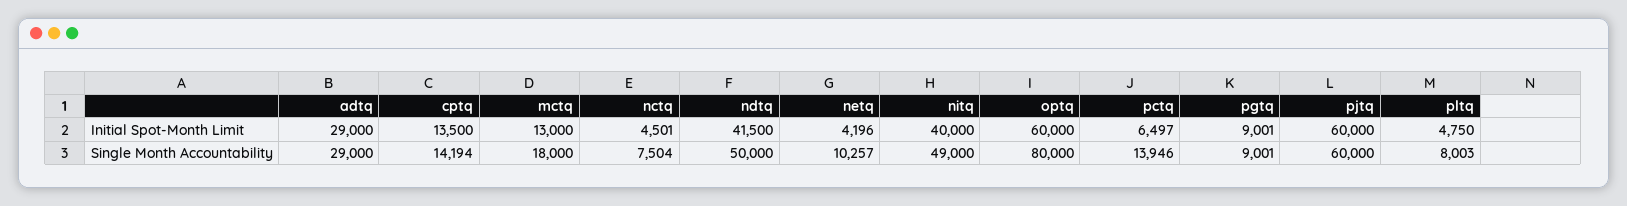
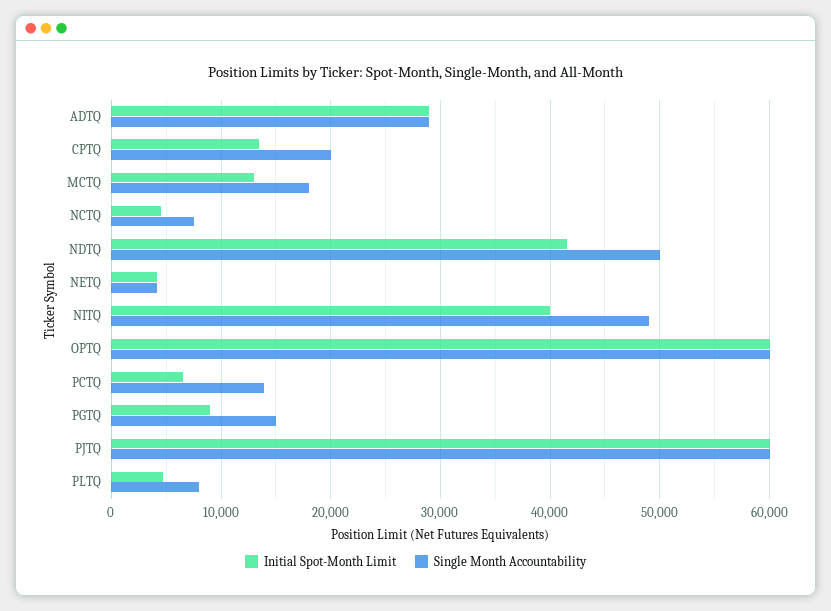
  {
    "Initial Spot-Month Limit": {
      "adtq": 29000,
      "cptq": 13500,
      "mctq": 13000,
      "nctq": 4501,
      "ndtq": 41500,
      "netq": 4196,
      "nitq": 40000,
      "optq": 60000,
      "pctq": 6497,
      "pgtq": 9001,
      "pjtq": 60000,
      "pltq": 4750
    },
    "Single Month Accountability": {
      "adtq": 29000,
-     "cptq": 14194,
+     "cptq": 20000,
      "mctq": 18000,
      "nctq": 7504,
      "ndtq": 50000,
-     "netq": 10257,
+     "netq": 4000,
      "nitq": 49000,
-     "optq": 80000,
+     "optq": 60000,
      "pctq": 13946,
-     "pgtq": 9001,
+     "pgtq": 15000,
      "pjtq": 60000,
      "pltq": 8003
    }
  }

